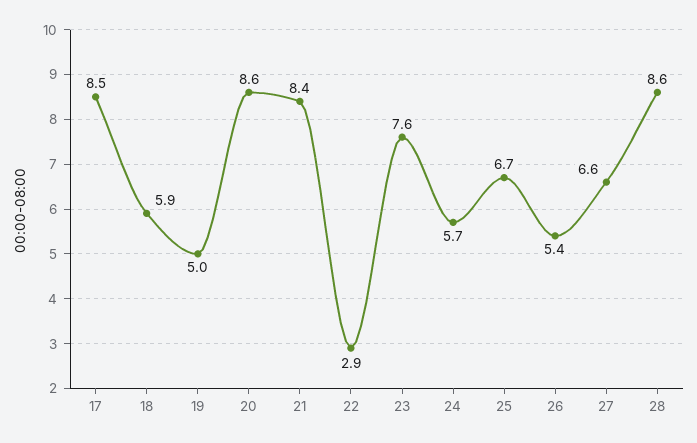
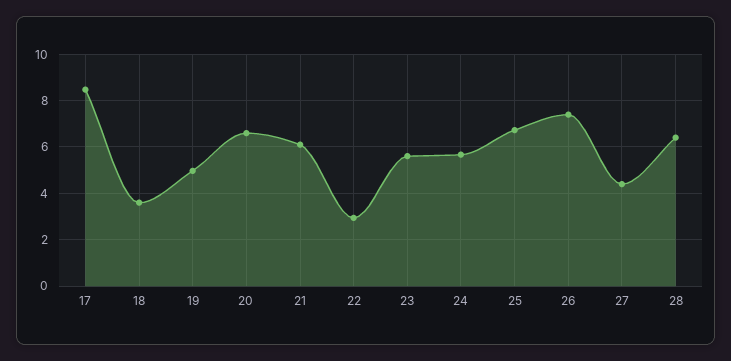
  {
    "17": 8.5,
-   "18": 5.9,
+   "18": 3.5,
    "19": 5,
-   "20": 8.6,
+   "20": 6.5,
-   "21": 8.4,
+   "21": 6,
    "22": 2.9,
-   "23": 7.6,
+   "23": 5.5,
    "24": 5.7,
    "25": 6.7,
-   "26": 5.4,
+   "26": 7.5,
-   "27": 6.6,
+   "27": 4.5,
-   "28": 8.6
+   "28": 6.5
  }

